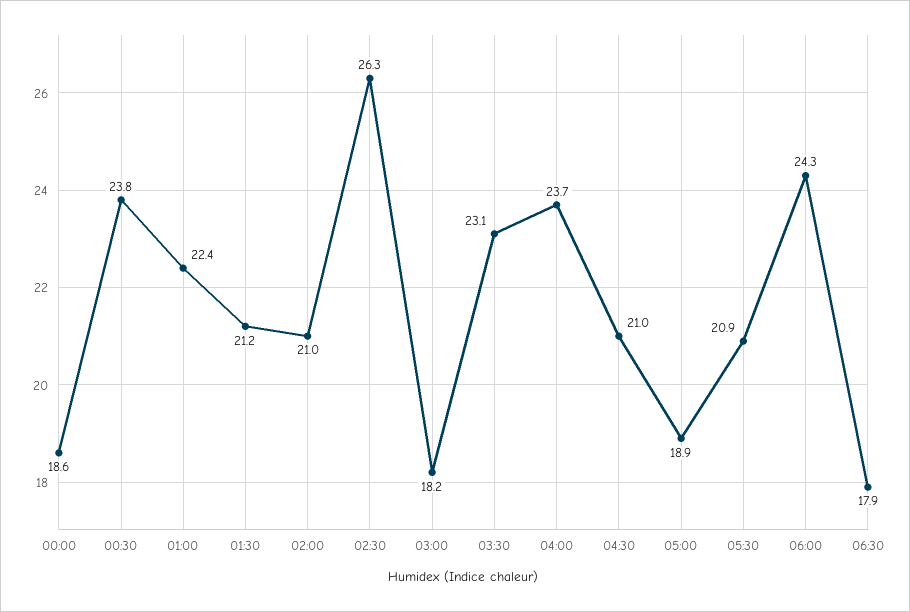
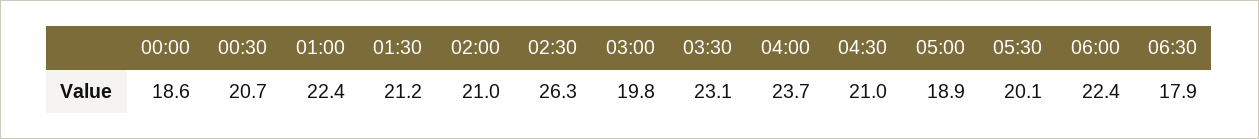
  {
    "00:00": 18.6,
-   "00:30": 23.8,
+   "00:30": 20.7,
    "01:00": 22.4,
    "01:30": 21.2,
    "02:00": 21,
    "02:30": 26.3,
-   "03:00": 18.2,
+   "03:00": 19.8,
    "03:30": 23.1,
    "04:00": 23.7,
    "04:30": 21,
    "05:00": 18.9,
-   "05:30": 20.9,
+   "05:30": 20.1,
-   "06:00": 24.3,
+   "06:00": 22.4,
    "06:30": 17.9
  }

